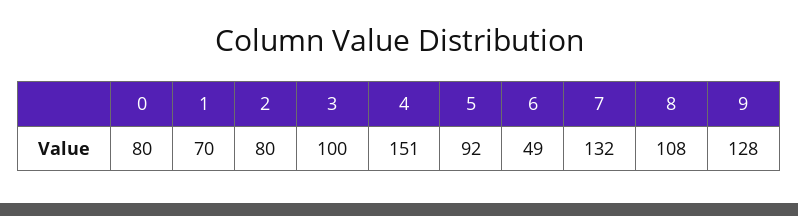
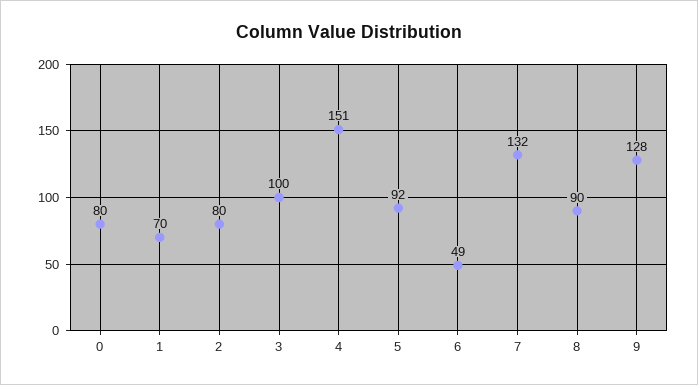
  {
    "0": 80,
    "1": 70,
    "2": 80,
    "3": 100,
    "4": 151,
    "5": 92,
    "6": 49,
    "7": 132,
-   "8": 108,
+   "8": 90,
    "9": 128
  }

